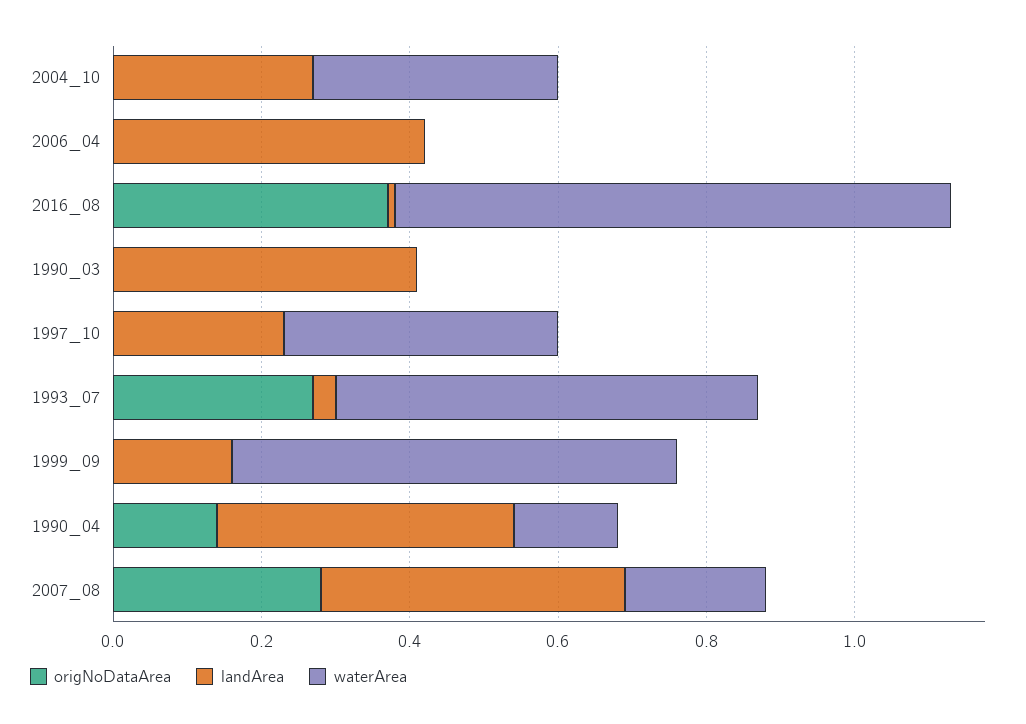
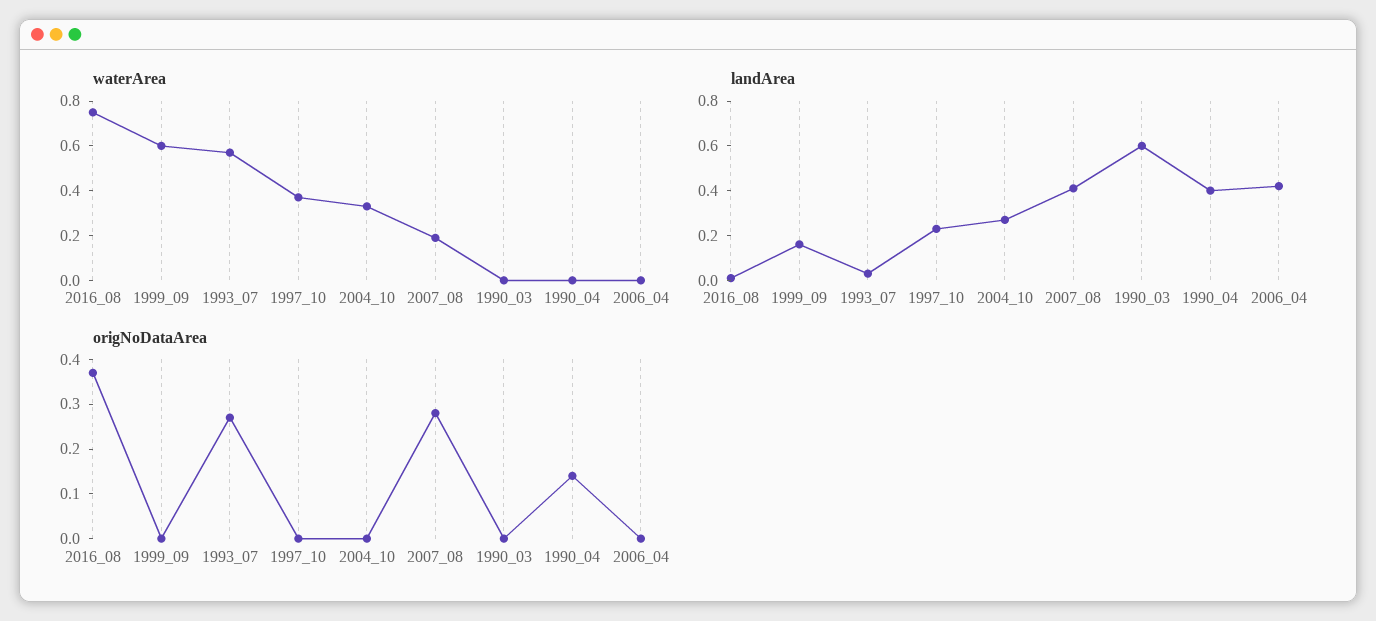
  {
    "origNoDataArea": {
      "2004_10": 0,
      "2006_04": 0,
      "2016_08": 0.35,
      "1990_03": 0,
      "1997_10": 0,
      "1993_07": 0.25,
      "1999_09": 0,
      "1990_04": 0.15,
      "2007_08": 0.3
    },
    "landArea": {
      "2004_10": 0.25,
      "2006_04": 0.4,
      "2016_08": 0,
-     "1990_03": 0.4,
+     "1990_03": 0.6,
      "1997_10": 0.25,
      "1993_07": 0.05,
      "1999_09": 0.15,
      "1990_04": 0.4,
      "2007_08": 0.4
    },
    "waterArea": {
      "2004_10": 0.35,
      "2006_04": 0,
      "2016_08": 0.75,
      "1990_03": 0,
      "1997_10": 0.35,
      "1993_07": 0.55,
      "1999_09": 0.6,
-     "1990_04": 0.15,
+     "1990_04": 0,
      "2007_08": 0.2
    }
  }

